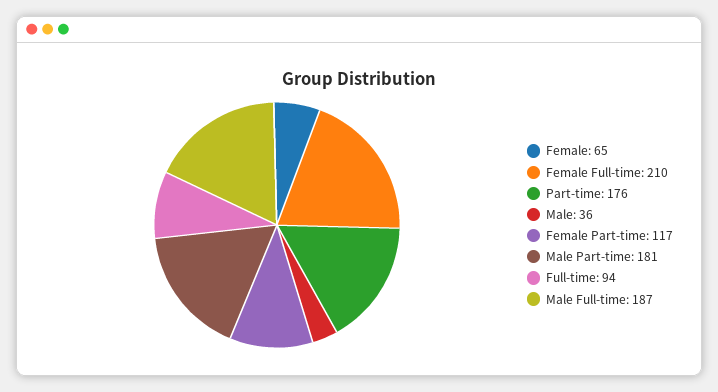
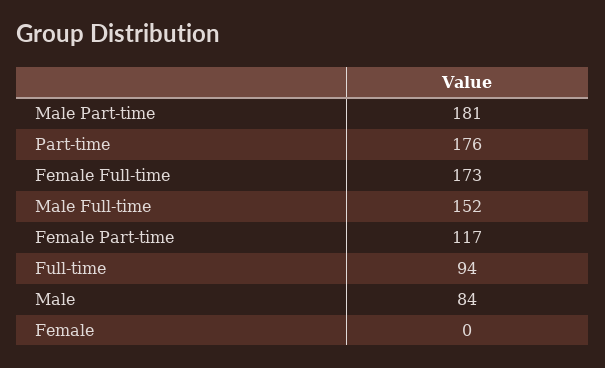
  {
-   "Female": 65,
+   "Female": 0,
-   "Female Full-time": 210,
+   "Female Full-time": 173,
    "Part-time": 176,
-   "Male": 36,
+   "Male": 84,
    "Female Part-time": 117,
    "Male Part-time": 181,
    "Full-time": 94,
-   "Male Full-time": 187
+   "Male Full-time": 152
  }

